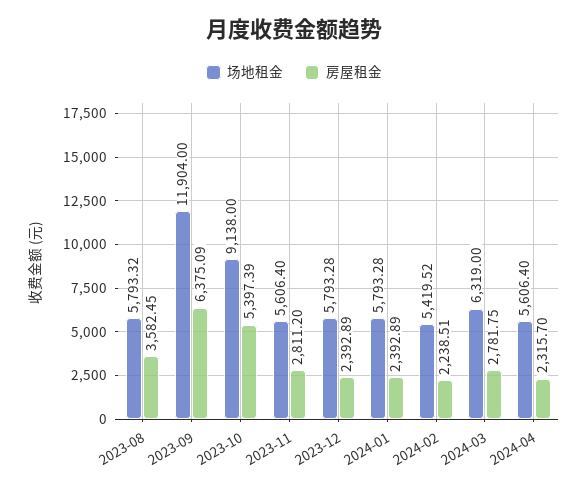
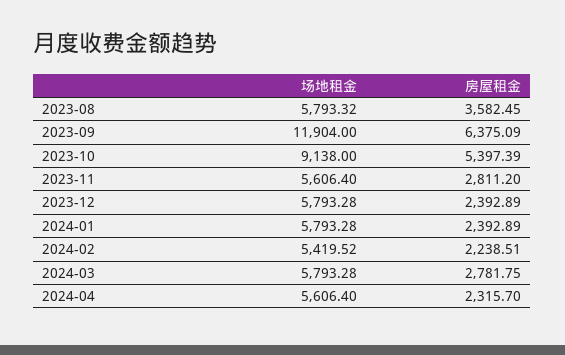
  {
    "场地租金": {
      "2023-08": 5793.32,
      "2023-09": 11904,
      "2023-10": 9138,
      "2023-11": 5606.4,
      "2023-12": 5793.28,
      "2024-01": 5793.28,
      "2024-02": 5419.52,
-     "2024-03": 6319,
+     "2024-03": 5793.28,
      "2024-04": 5606.4
    },
    "房屋租金": {
      "2023-08": 3582.45,
      "2023-09": 6375.09,
      "2023-10": 5397.39,
      "2023-11": 2811.2,
      "2023-12": 2392.89,
      "2024-01": 2392.89,
      "2024-02": 2238.51,
      "2024-03": 2781.75,
      "2024-04": 2315.7
    }
  }

